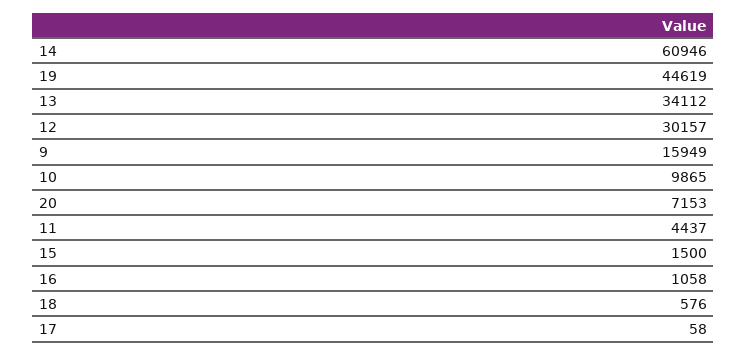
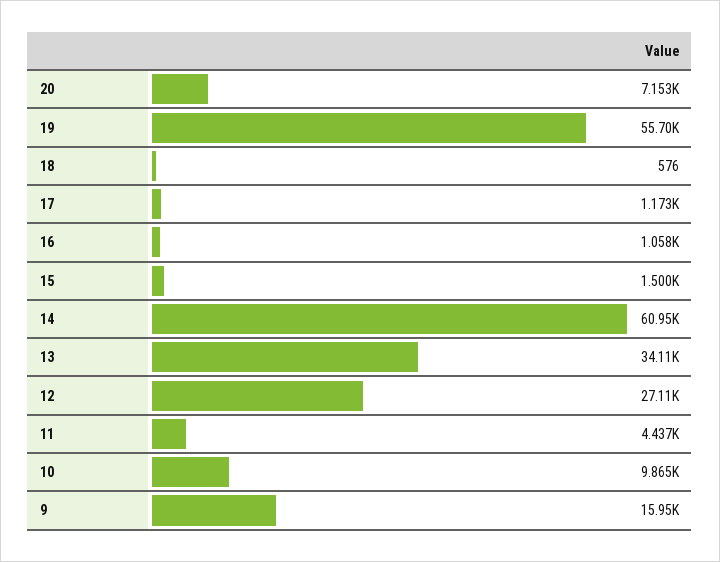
  {
    "14": 60946,
-   "19": 44619,
+   "19": 55700,
    "13": 34112,
-   "12": 30157,
+   "12": 27110,
    "9": 15949,
    "10": 9865,
    "20": 7153,
    "11": 4437,
    "15": 1500,
    "16": 1058,
    "18": 576,
-   "17": 58
+   "17": 1173
  }

